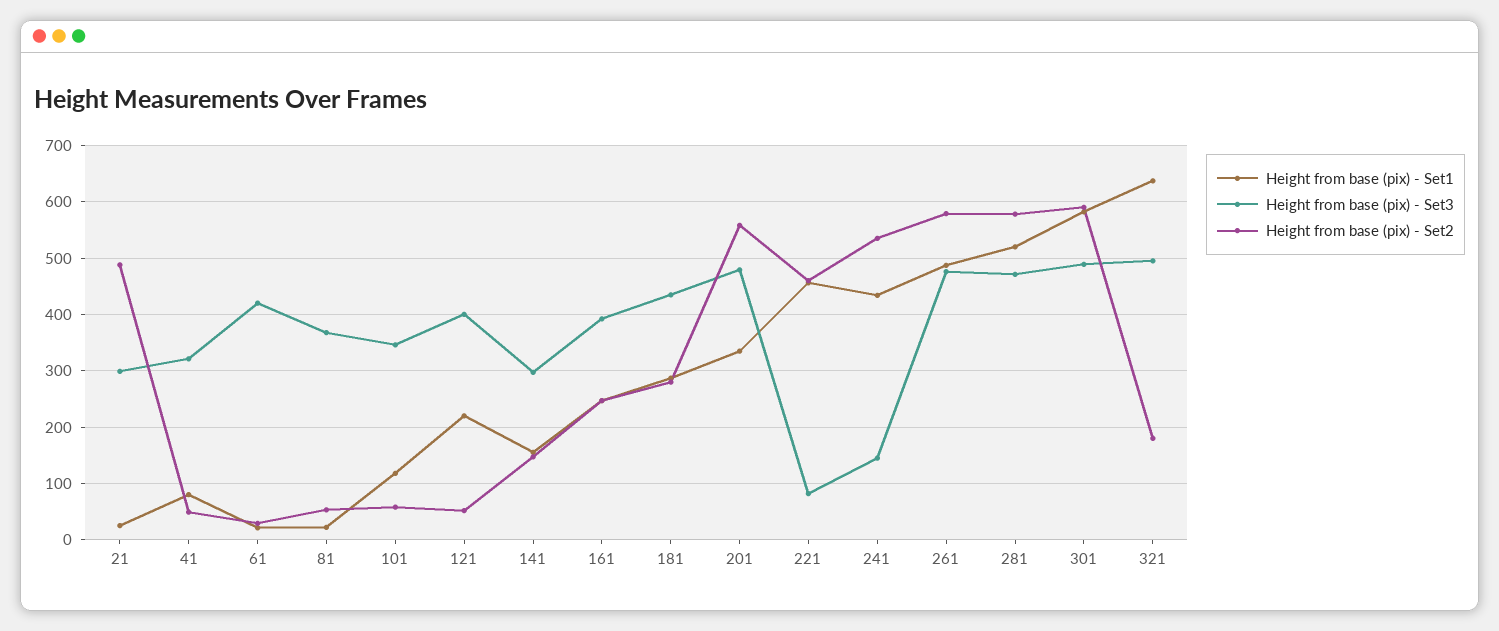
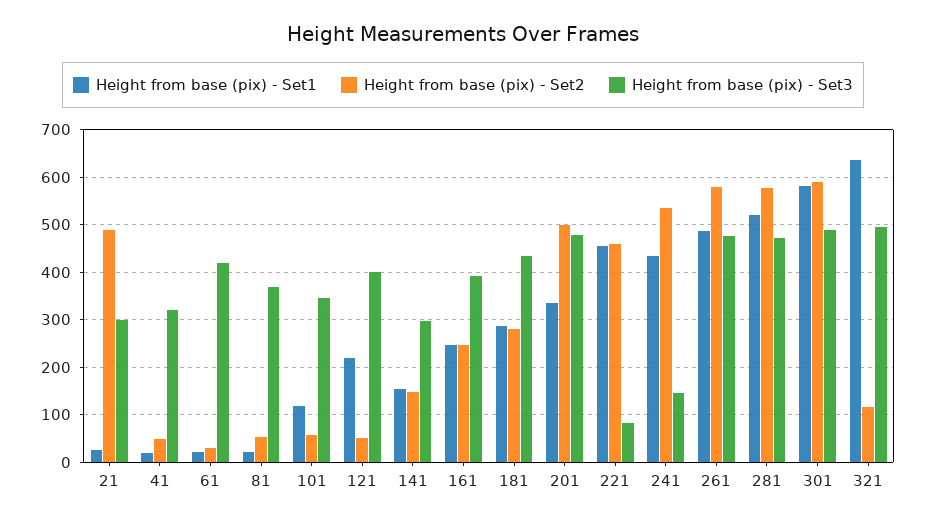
  {
    "Height from base (pix) - Set1": {
      "21": 20,
-     "41": 80,
+     "41": 20,
      "61": 20,
      "81": 20,
      "101": 120,
      "121": 220,
      "141": 160,
      "161": 240,
      "181": 280,
      "201": 340,
      "221": 460,
      "241": 440,
      "261": 480,
      "281": 520,
      "301": 580,
      "321": 640
    },
    "Height from base (pix) - Set3": {
      "21": 300,
      "41": 320,
      "61": 420,
      "81": 360,
      "101": 340,
      "121": 400,
      "141": 300,
      "161": 400,
      "181": 440,
      "201": 480,
      "221": 80,
      "241": 140,
      "261": 480,
      "281": 480,
      "301": 480,
      "321": 500
    },
    "Height from base (pix) - Set2": {
      "21": 480,
      "41": 40,
      "61": 20,
      "81": 60,
      "101": 60,
      "121": 60,
      "141": 140,
      "161": 240,
      "181": 280,
-     "201": 560,
+     "201": 500,
      "221": 460,
      "241": 540,
      "261": 580,
      "281": 580,
      "301": 600,
-     "321": 180
+     "321": 120
    }
  }

